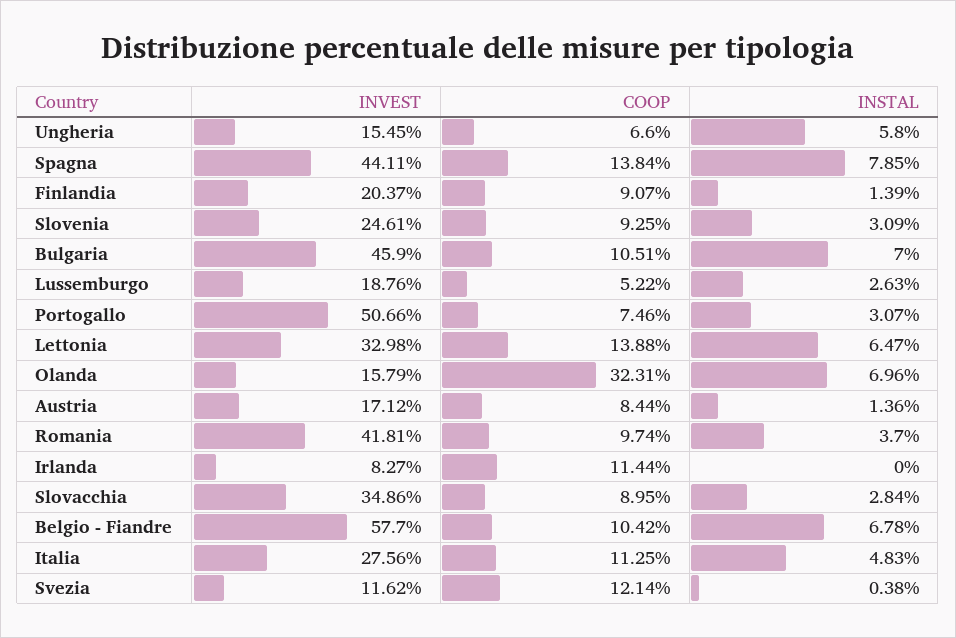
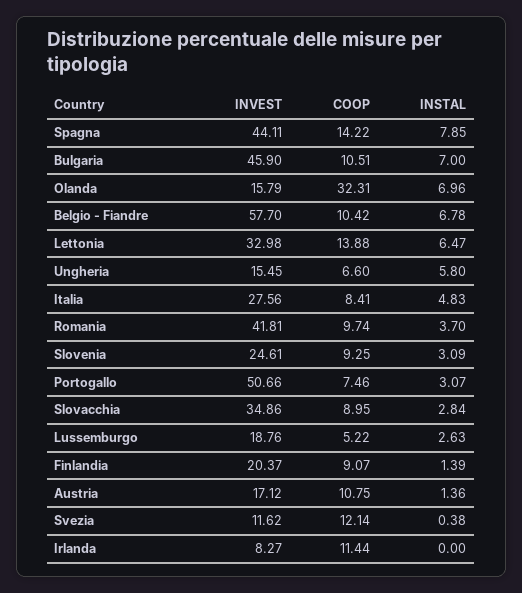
  {
    "INVEST": {
      "Ungheria": 15.45,
      "Spagna": 44.11,
      "Finlandia": 20.37,
      "Slovenia": 24.61,
      "Bulgaria": 45.9,
      "Lussemburgo": 18.76,
      "Portogallo": 50.66,
      "Lettonia": 32.98,
      "Olanda": 15.79,
      "Austria": 17.12,
      "Romania": 41.81,
      "Irlanda": 8.27,
      "Slovacchia": 34.86,
      "Belgio - Fiandre": 57.7,
      "Italia": 27.56,
      "Svezia": 11.62
    },
    "COOP": {
      "Ungheria": 6.6,
-     "Spagna": 13.84,
+     "Spagna": 14.22,
      "Finlandia": 9.07,
      "Slovenia": 9.25,
      "Bulgaria": 10.51,
      "Lussemburgo": 5.22,
      "Portogallo": 7.46,
      "Lettonia": 13.88,
      "Olanda": 32.31,
-     "Austria": 8.44,
+     "Austria": 10.75,
      "Romania": 9.74,
      "Irlanda": 11.44,
      "Slovacchia": 8.95,
      "Belgio - Fiandre": 10.42,
-     "Italia": 11.25,
+     "Italia": 8.41,
      "Svezia": 12.14
    },
    "INSTAL": {
      "Ungheria": 5.8,
      "Spagna": 7.85,
      "Finlandia": 1.39,
      "Slovenia": 3.09,
      "Bulgaria": 7,
      "Lussemburgo": 2.63,
      "Portogallo": 3.07,
      "Lettonia": 6.47,
      "Olanda": 6.96,
      "Austria": 1.36,
      "Romania": 3.7,
      "Irlanda": 0,
      "Slovacchia": 2.84,
      "Belgio - Fiandre": 6.78,
      "Italia": 4.83,
      "Svezia": 0.38
    }
  }

